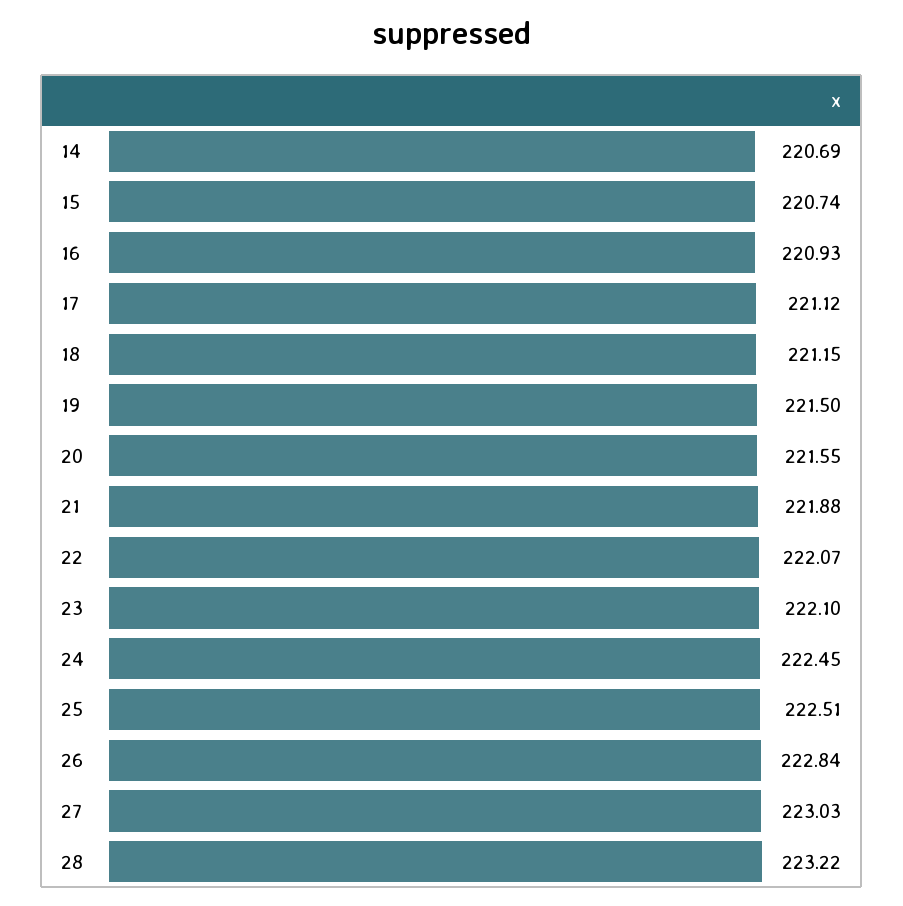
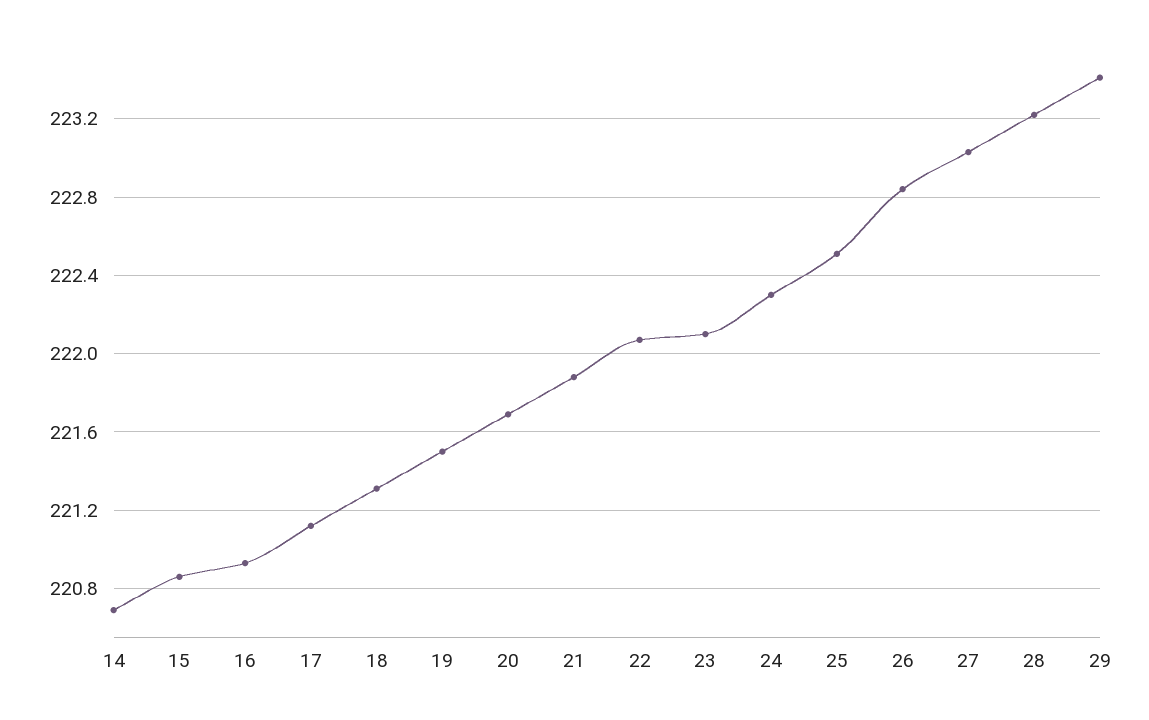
  {
    "14": 220.69,
-   "15": 220.74,
+   "15": 220.85,
    "16": 220.93,
    "17": 221.12,
-   "18": 221.15,
+   "18": 221.3,
    "19": 221.5,
-   "20": 221.55,
+   "20": 221.7,
    "21": 221.88,
    "22": 222.07,
    "23": 222.1,
-   "24": 222.45,
+   "24": 222.3,
    "25": 222.51,
    "26": 222.84,
    "27": 223.03,
-   "28": 223.22
+   "28": 223.22,
+   "29": 223.4
  }

